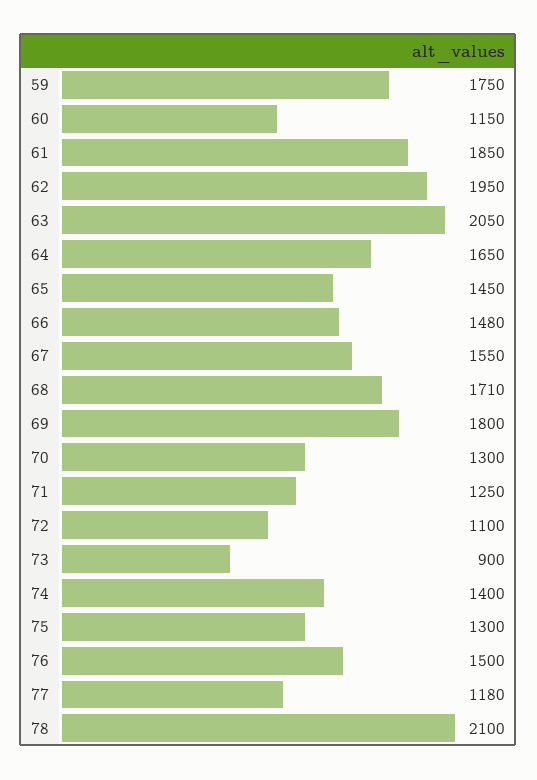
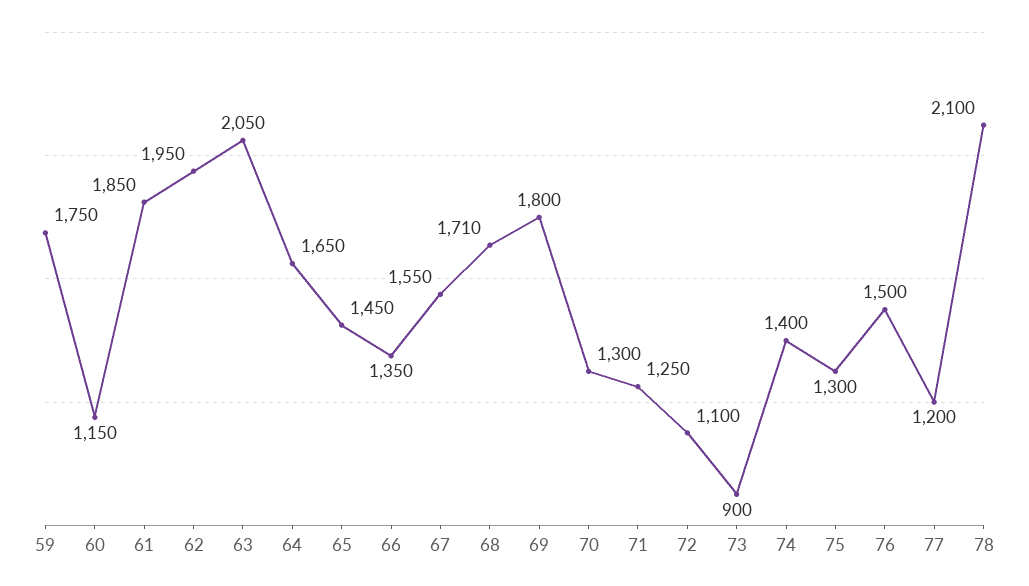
  {
    "59": 1750,
    "60": 1150,
    "61": 1850,
    "62": 1950,
    "63": 2050,
    "64": 1650,
    "65": 1450,
-   "66": 1480,
+   "66": 1350,
    "67": 1550,
    "68": 1710,
    "69": 1800,
    "70": 1300,
    "71": 1250,
    "72": 1100,
    "73": 900,
    "74": 1400,
    "75": 1300,
    "76": 1500,
-   "77": 1180,
+   "77": 1200,
    "78": 2100
  }

